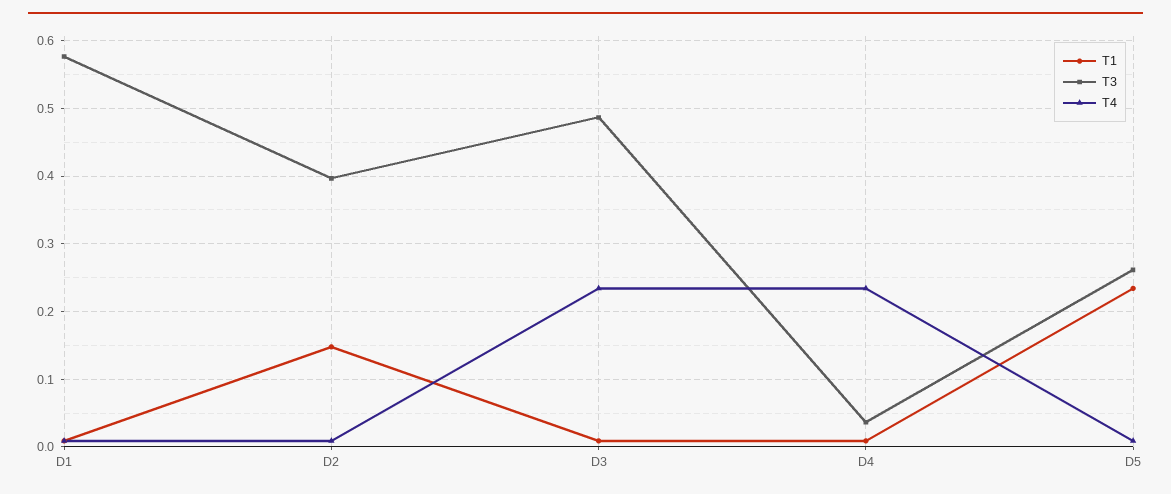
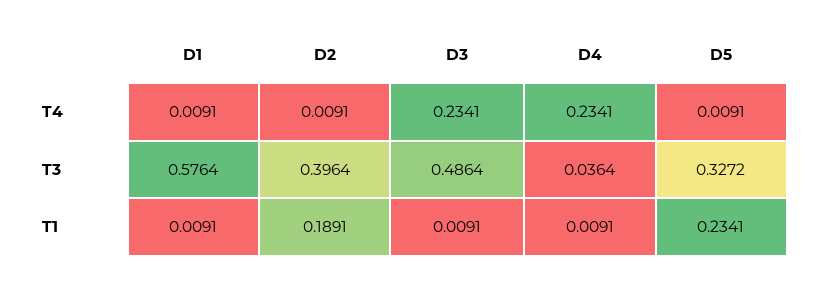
  {
    "T1": {
      "D1": 0.0091,
-     "D2": 0.15,
+     "D2": 0.1891,
      "D3": 0.0091,
      "D4": 0.0091,
      "D5": 0.2341
    },
    "T3": {
      "D1": 0.5764,
      "D2": 0.3964,
      "D3": 0.4864,
      "D4": 0.0364,
-     "D5": 0.26
+     "D5": 0.3272
    },
    "T4": {
      "D1": 0.0091,
      "D2": 0.0091,
      "D3": 0.2341,
      "D4": 0.2341,
      "D5": 0.0091
    }
  }

